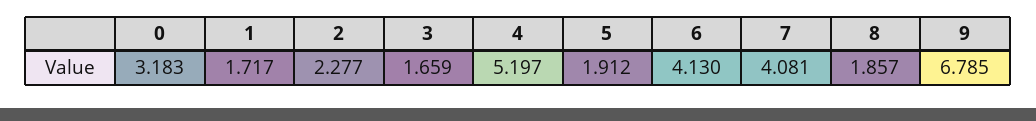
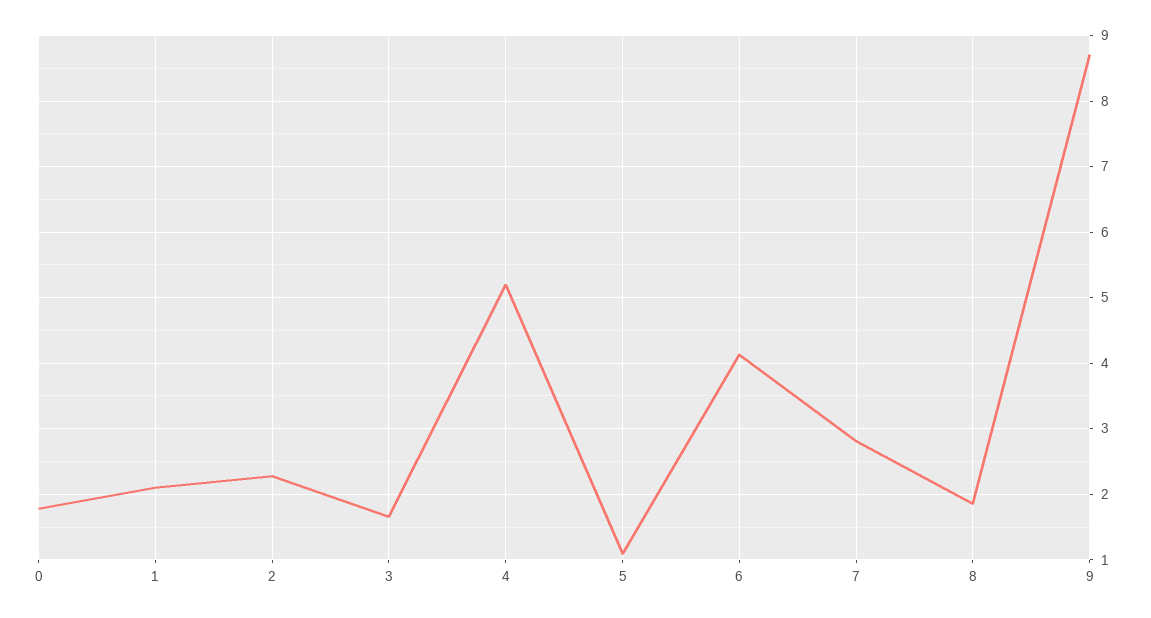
  {
-   "0": 3.183,
+   "0": 1.8,
-   "1": 1.717,
+   "1": 2.1,
    "2": 2.277,
    "3": 1.659,
    "4": 5.197,
-   "5": 1.912,
+   "5": 1.1,
    "6": 4.13,
-   "7": 4.081,
+   "7": 2.8,
    "8": 1.857,
-   "9": 6.785
+   "9": 8.7
  }

